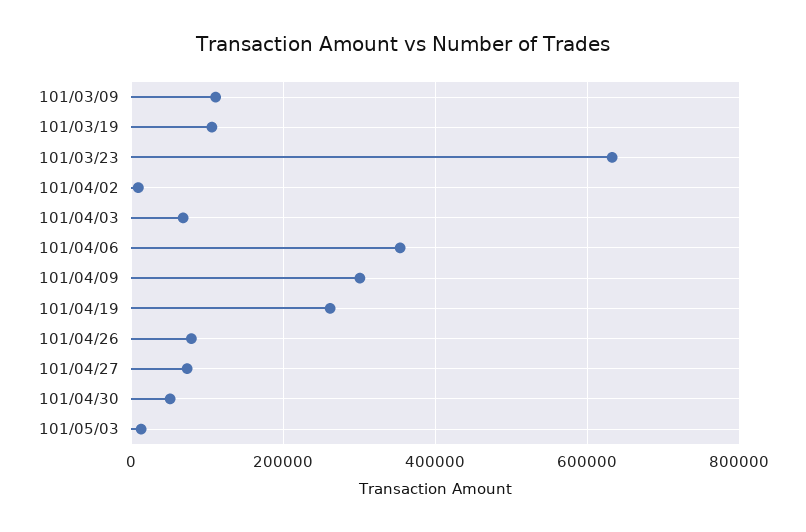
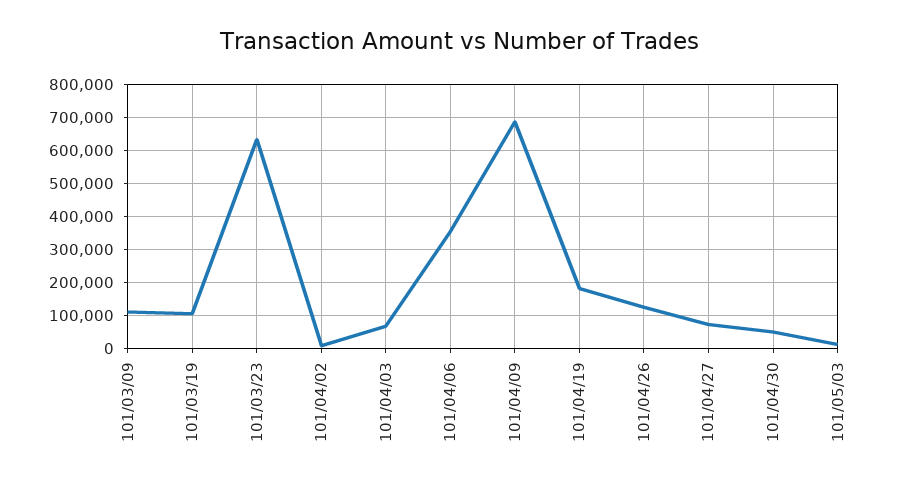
  {
    "101/03/09": 120000,
    "101/03/19": 100000,
    "101/03/23": 640000,
    "101/04/02": 0,
    "101/04/03": 60000,
    "101/04/06": 360000,
-   "101/04/09": 300000,
+   "101/04/09": 680000,
-   "101/04/19": 260000,
+   "101/04/19": 180000,
-   "101/04/26": 80000,
+   "101/04/26": 120000,
    "101/04/27": 80000,
    "101/04/30": 60000,
    "101/05/03": 20000
  }

